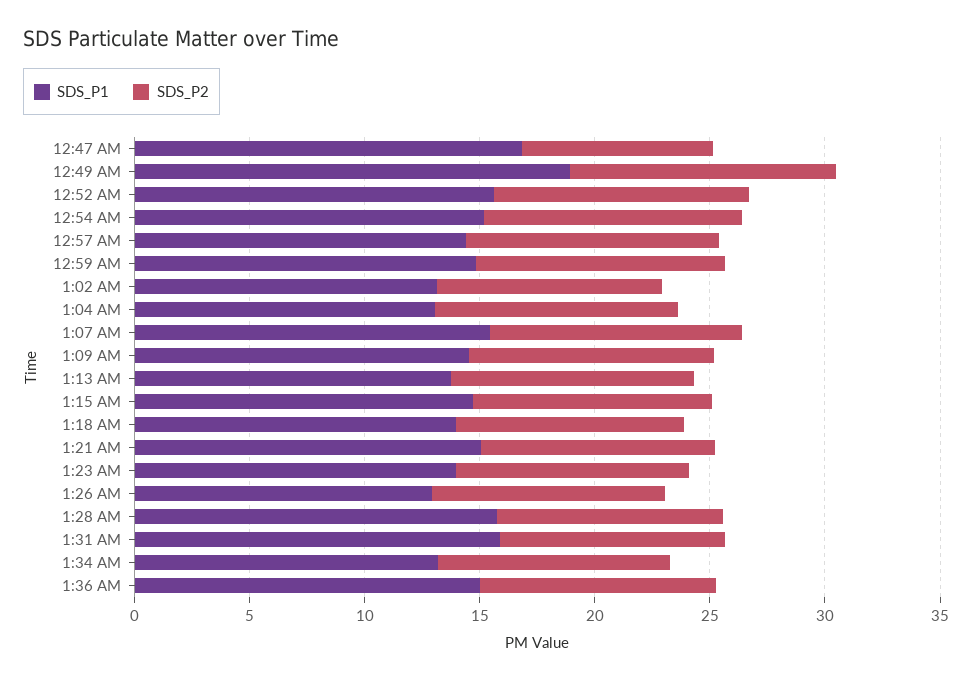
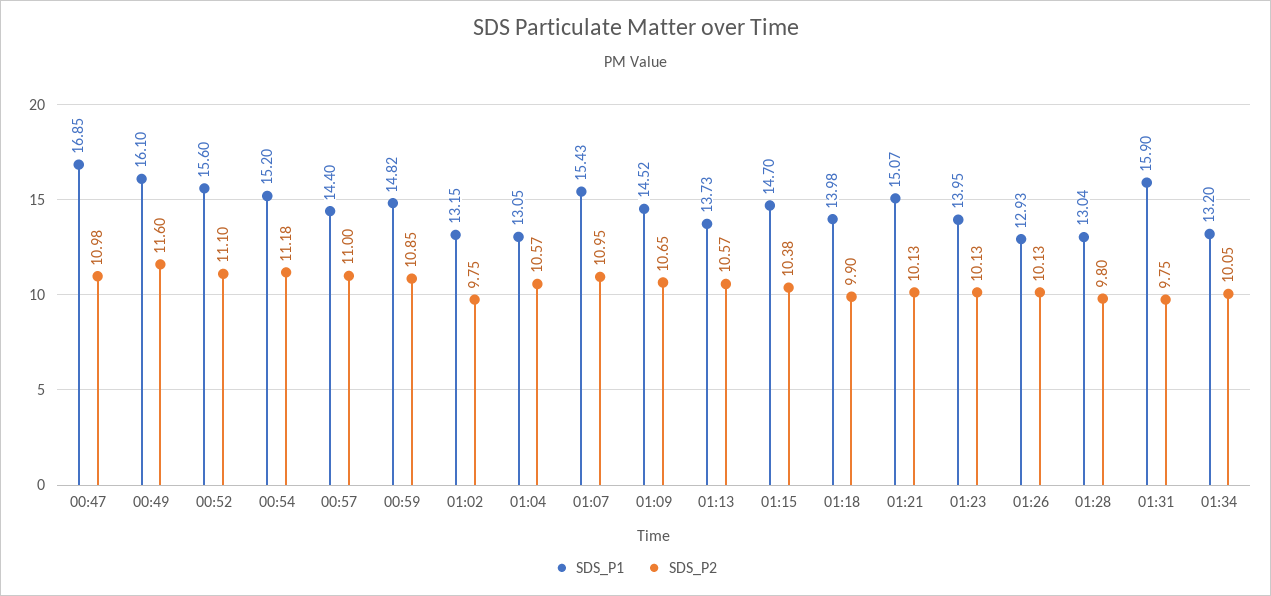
  {
    "SDS_P1": {
      "12:47 AM": 16.85,
-     "12:49 AM": 19,
+     "12:49 AM": 16.1,
      "12:52 AM": 15.6,
      "12:54 AM": 15.2,
      "12:57 AM": 14.4,
      "12:59 AM": 14.82,
      "1:02 AM": 13.15,
      "1:04 AM": 13.05,
      "1:07 AM": 15.43,
      "1:09 AM": 14.52,
      "1:13 AM": 13.73,
      "1:15 AM": 14.7,
      "1:18 AM": 13.98,
      "1:21 AM": 15.07,
      "1:23 AM": 13.95,
      "1:26 AM": 12.93,
-     "1:28 AM": 16,
+     "1:28 AM": 13.04,
      "1:31 AM": 15.9,
-     "1:34 AM": 13.2,
+     "1:34 AM": 13.2
-     "1:36 AM": 15
    },
    "SDS_P2": {
-     "12:47 AM": 8,
+     "12:47 AM": 10.98,
      "12:49 AM": 11.6,
      "12:52 AM": 11.1,
      "12:54 AM": 11.18,
      "12:57 AM": 11,
      "12:59 AM": 10.85,
      "1:02 AM": 9.75,
      "1:04 AM": 10.57,
      "1:07 AM": 10.95,
      "1:09 AM": 10.65,
      "1:13 AM": 10.57,
      "1:15 AM": 10.38,
      "1:18 AM": 9.9,
      "1:21 AM": 10.13,
      "1:23 AM": 10.13,
      "1:26 AM": 10.13,
      "1:28 AM": 9.8,
      "1:31 AM": 9.75,
-     "1:34 AM": 10.05,
+     "1:34 AM": 10.05
-     "1:36 AM": 10
    }
  }

